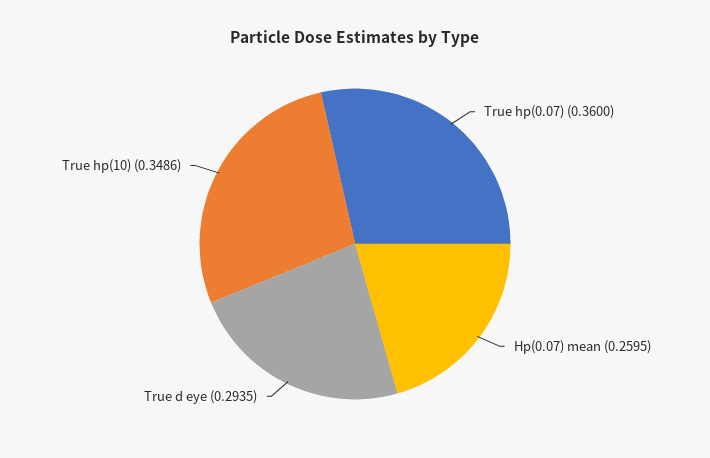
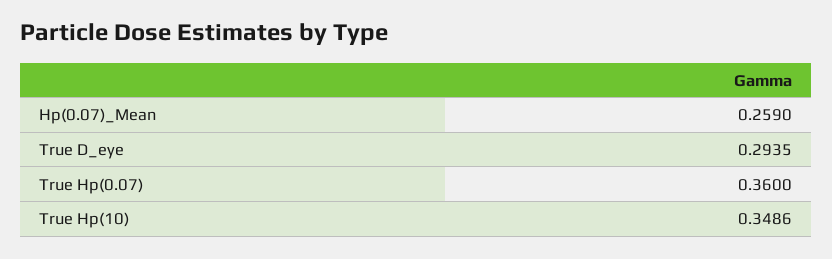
  {
    "True hp(0.07)": 0.36,
-   "Hp(0.07) mean": 0.2595,
+   "Hp(0.07) mean": 0.259,
    "True d eye": 0.2935,
    "True hp(10)": 0.3486
  }

